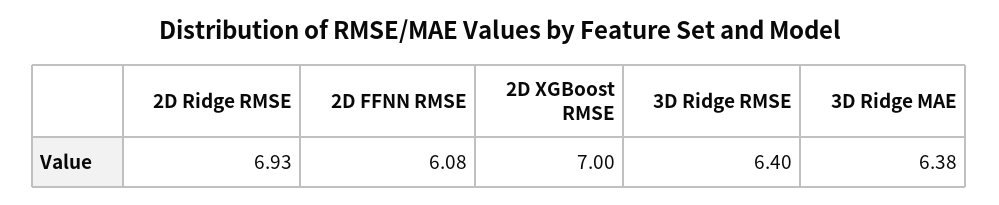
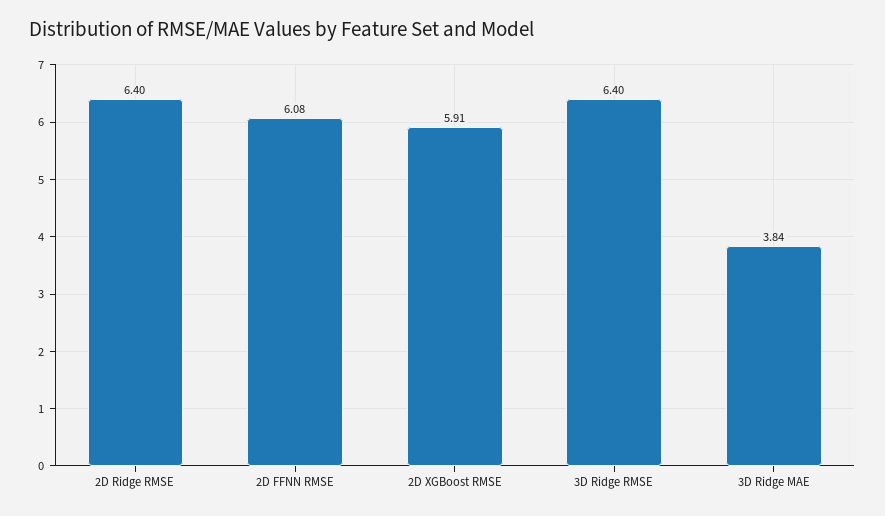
  {
-   "2D Ridge RMSE": 6.93,
+   "2D Ridge RMSE": 6.4,
    "2D FFNN RMSE": 6.08,
-   "2D XGBoost RMSE": 7,
+   "2D XGBoost RMSE": 5.91,
    "3D Ridge RMSE": 6.4,
-   "3D Ridge MAE": 6.38
+   "3D Ridge MAE": 3.84
  }

